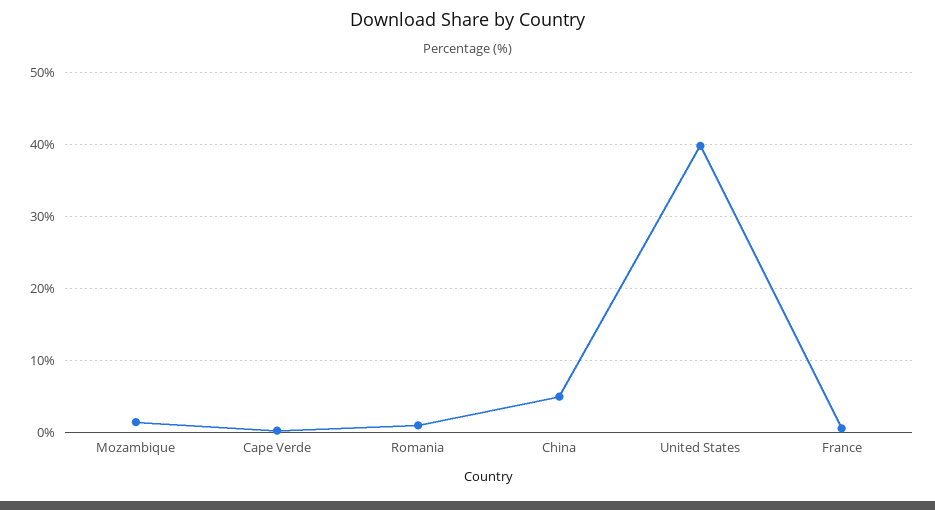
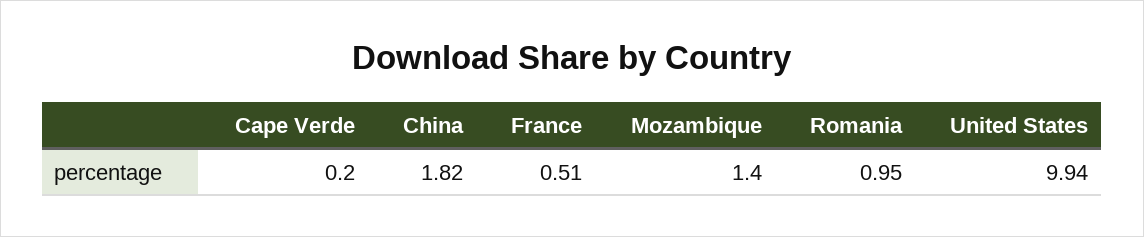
  {
    "Mozambique": 1.4,
    "Cape Verde": 0.2,
    "Romania": 0.95,
-   "China": 5,
+   "China": 1.82,
-   "United States": 40,
+   "United States": 9.94,
    "France": 0.51
  }

